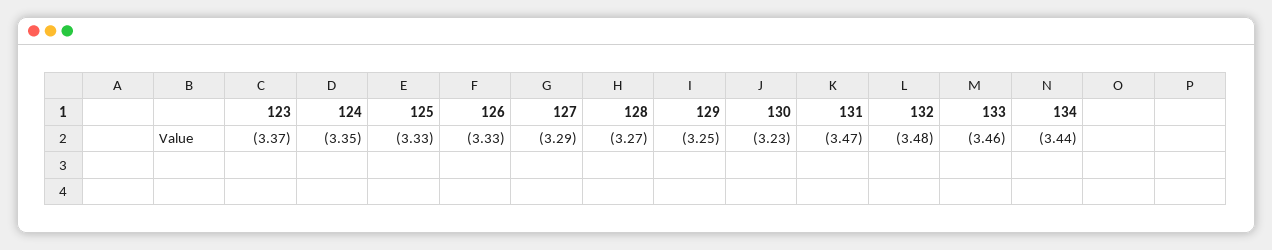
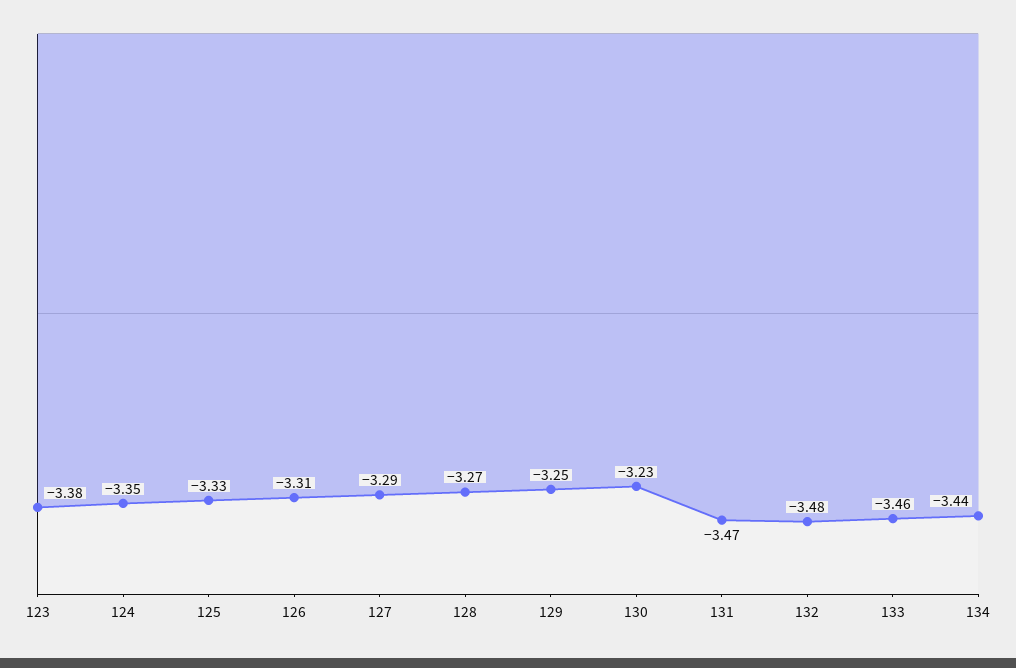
  {
-   "123": -3.37,
+   "123": -3.38,
    "124": -3.35,
    "125": -3.33,
-   "126": -3.33,
+   "126": -3.31,
    "127": -3.29,
    "128": -3.27,
    "129": -3.25,
    "130": -3.23,
    "131": -3.47,
    "132": -3.48,
    "133": -3.46,
    "134": -3.44
  }

